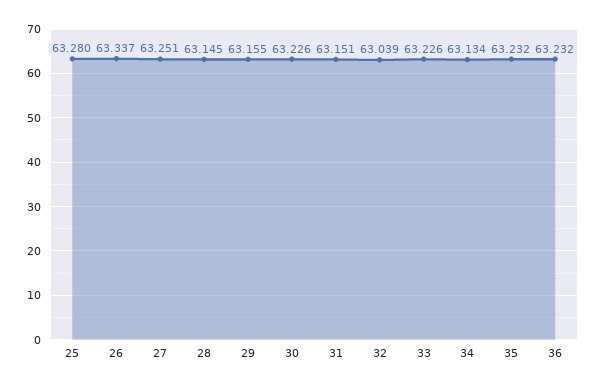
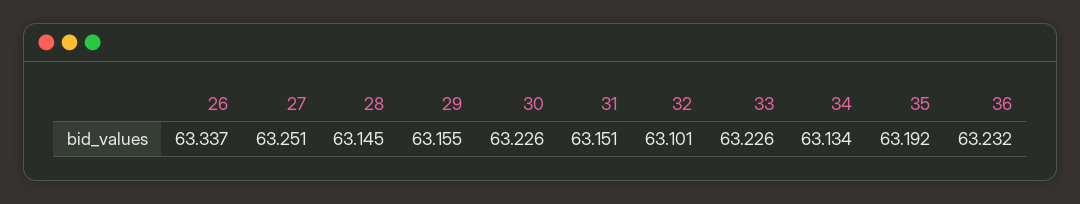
  {
-   "25": 63.28,
    "26": 63.337,
    "27": 63.251,
    "28": 63.145,
    "29": 63.155,
    "30": 63.226,
    "31": 63.151,
-   "32": 63.039,
+   "32": 63.101,
    "33": 63.226,
    "34": 63.134,
-   "35": 63.232,
+   "35": 63.192,
    "36": 63.232
  }

